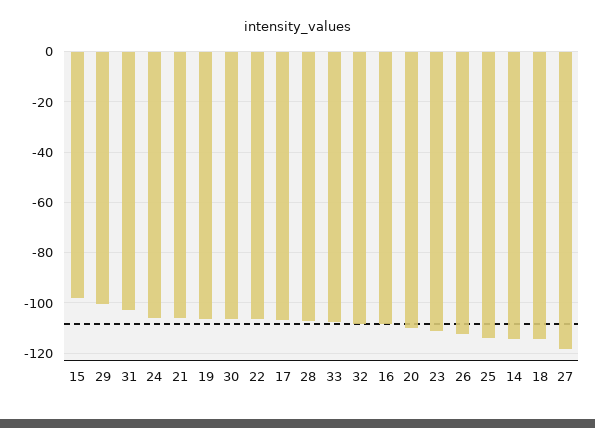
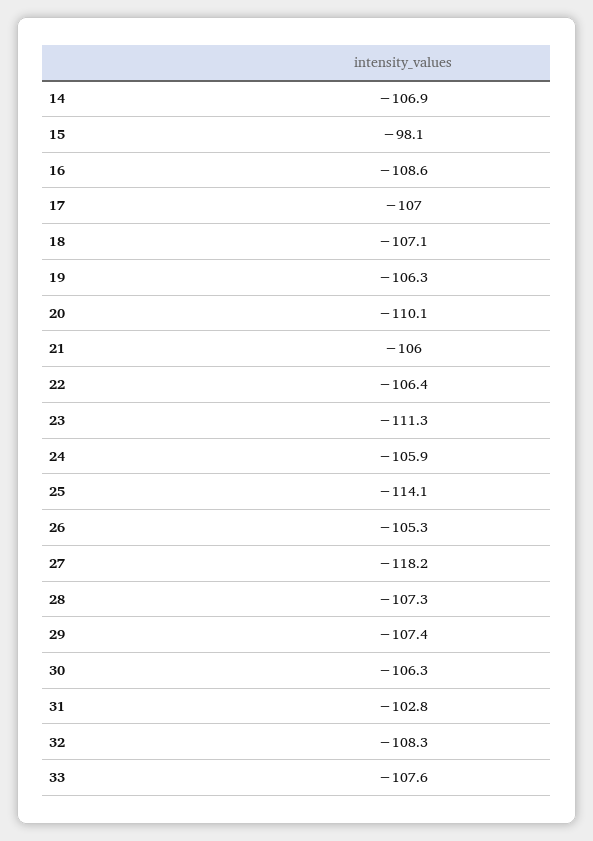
  {
    "15": -98.1,
-   "29": -100,
+   "29": -107.4,
    "31": -102.8,
    "24": -105.9,
    "21": -106,
    "19": -106.3,
    "30": -106.3,
    "22": -106.4,
    "17": -107,
    "28": -107.3,
    "33": -107.6,
    "32": -108.3,
    "16": -108.6,
    "20": -110.1,
    "23": -111.3,
-   "26": -112.5,
+   "26": -105.3,
    "25": -114.1,
-   "14": -115,
+   "14": -106.9,
-   "18": -115,
+   "18": -107.1,
    "27": -118.2
  }

